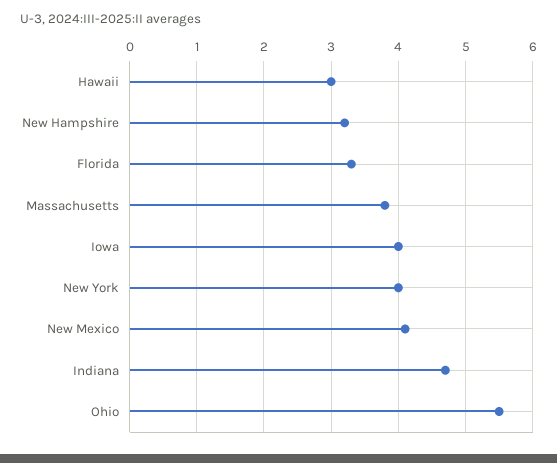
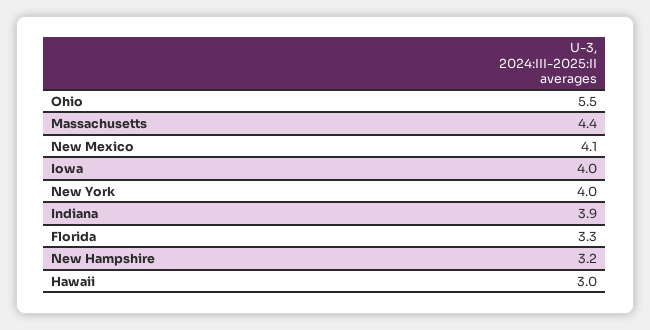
  {
    "Hawaii": 3,
    "New Hampshire": 3.2,
    "Florida": 3.3,
-   "Massachusetts": 3.8,
+   "Massachusetts": 4.4,
    "Iowa": 4,
    "New York": 4,
    "New Mexico": 4.1,
-   "Indiana": 4.7,
+   "Indiana": 3.9,
    "Ohio": 5.5
  }

